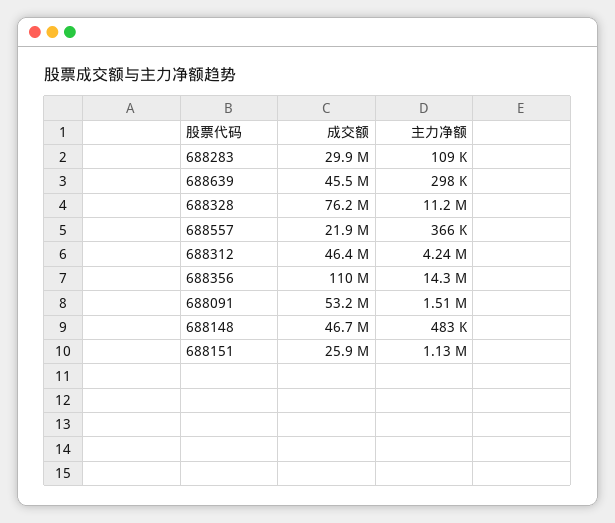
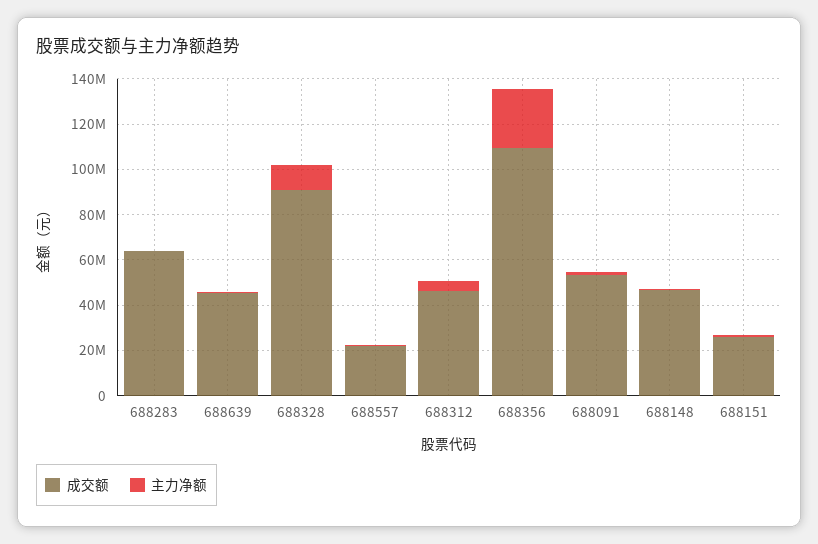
  {
    "成交额": {
-     "688283": 29900000,
+     "688283": 65000000,
      "688639": 45500000,
-     "688328": 76200000,
+     "688328": 90000000,
      "688557": 21900000,
      "688312": 46400000,
      "688356": 110000000,
      "688091": 53200000,
      "688148": 46700000,
      "688151": 25900000
    },
    "主力净额": {
      "688283": 109000,
      "688639": 298000,
      "688328": 11200000,
      "688557": 366000,
      "688312": 4240000,
-     "688356": 14300000,
+     "688356": 25000000,
      "688091": 1510000,
      "688148": 483000,
      "688151": 1130000
    }
  }

